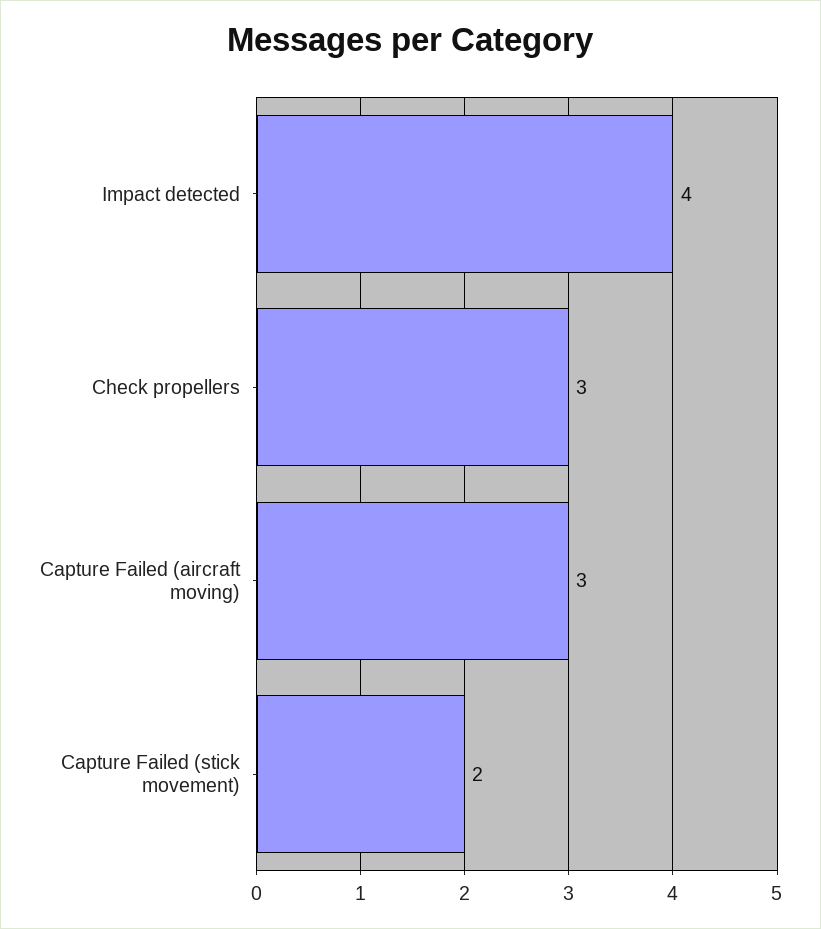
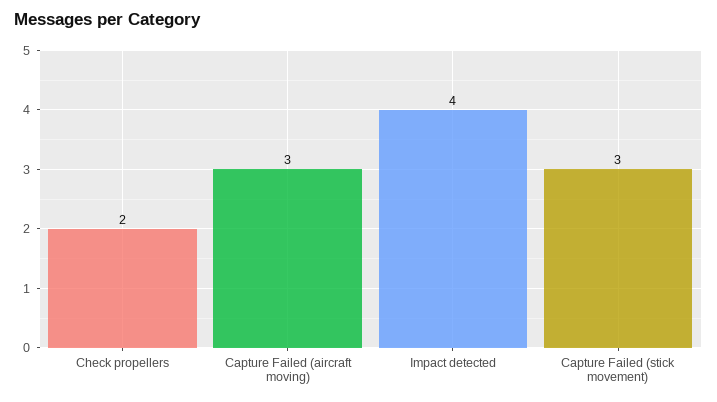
  {
    "Impact detected": 4,
-   "Check propellers": 3,
+   "Check propellers": 2,
    "Capture Failed (aircraft moving)": 3,
-   "Capture Failed (stick movement)": 2
+   "Capture Failed (stick movement)": 3
  }

